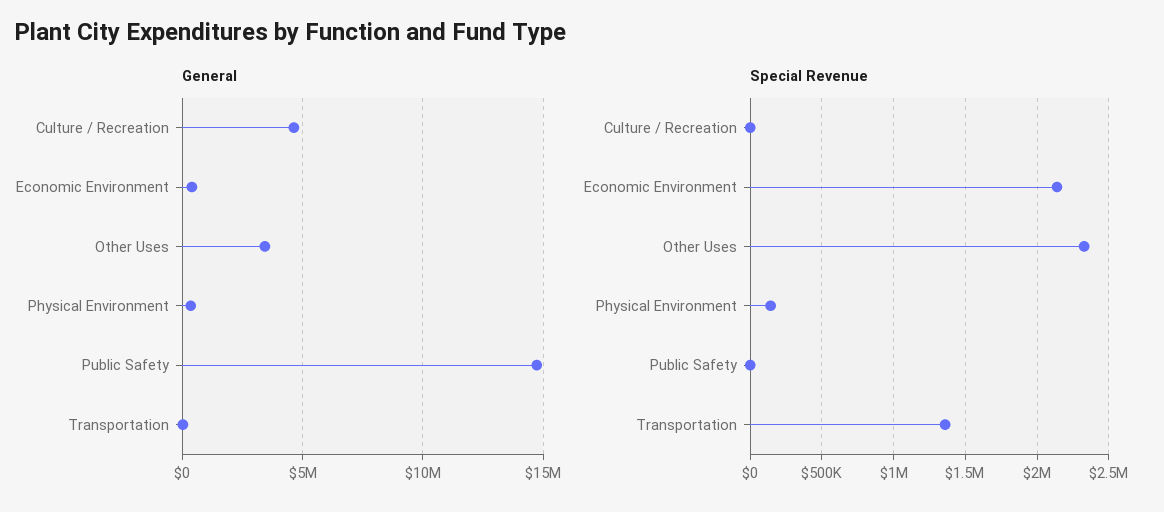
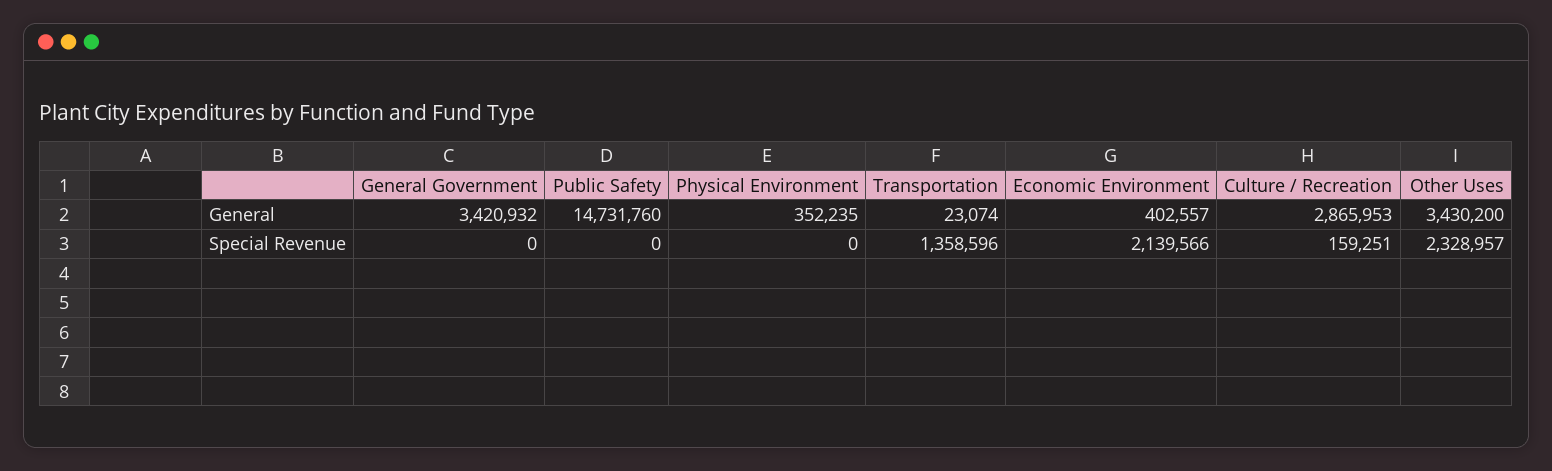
  {
    "General": {
-     "Culture / Recreation": 4500000,
+     "Culture / Recreation": 2865953,
      "Economic Environment": 402557,
      "Other Uses": 3430200,
      "Physical Environment": 352235,
      "Public Safety": 14731760,
-     "Transportation": 23074
+     "Transportation": 23074,
+     "General Government": 3420932
    },
    "Special Revenue": {
-     "Culture / Recreation": 0,
+     "Culture / Recreation": 159251,
      "Economic Environment": 2139566,
      "Other Uses": 2328957,
-     "Physical Environment": 150000,
+     "Physical Environment": 0,
      "Public Safety": 0,
-     "Transportation": 1358596
+     "Transportation": 1358596,
+     "General Government": 0
    }
  }

